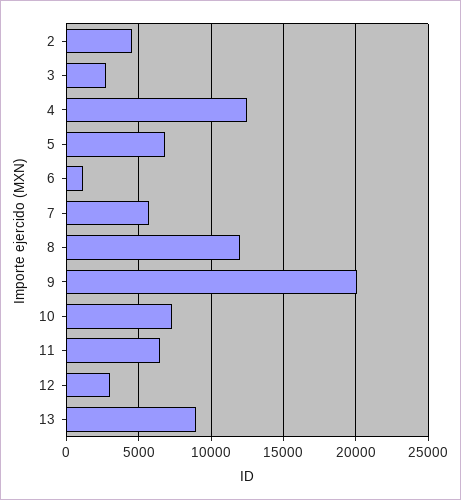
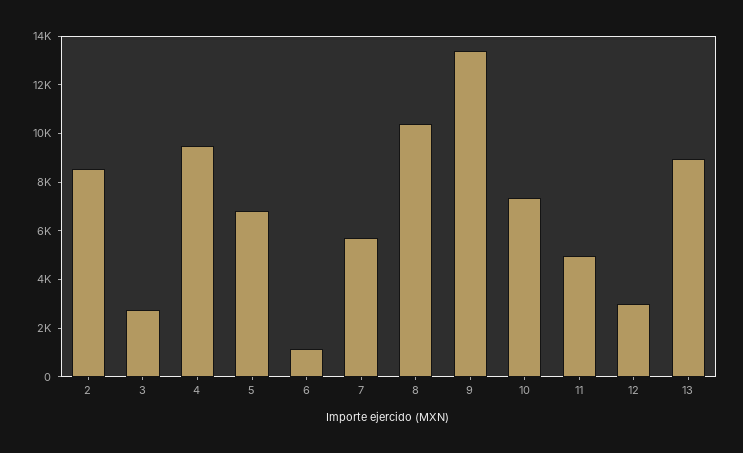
  {
-   "2": 4500,
+   "2": 8500,
    "3": 2500,
-   "4": 12500,
+   "4": 9500,
    "5": 7000,
    "6": 1000,
    "7": 5500,
-   "8": 12000,
+   "8": 10500,
-   "9": 20000,
+   "9": 13500,
    "10": 7500,
-   "11": 6500,
+   "11": 5000,
    "12": 3000,
    "13": 9000
  }

